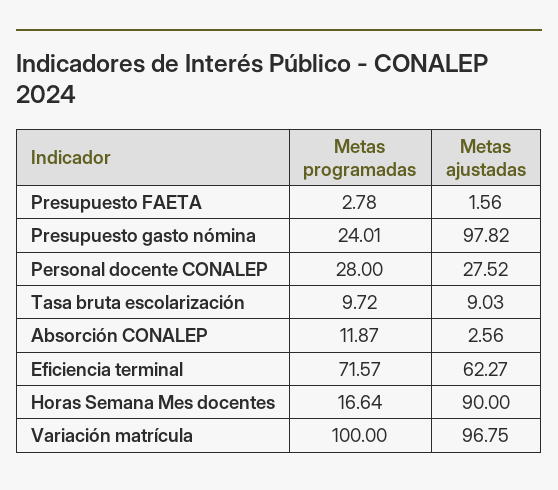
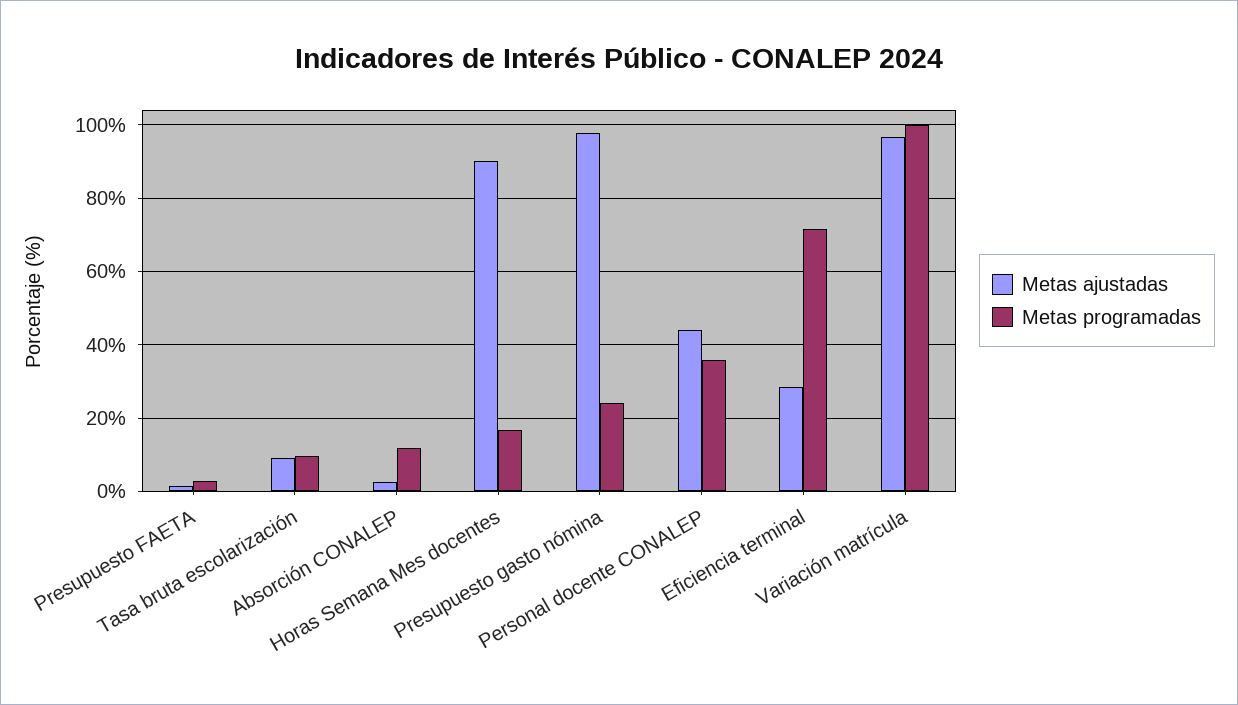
  {
    "Metas programadas": {
      "Presupuesto FAETA": 2.78,
      "Presupuesto gasto nómina": 24.01,
-     "Personal docente CONALEP": 28,
+     "Personal docente CONALEP": 36,
      "Tasa bruta escolarización": 9.72,
      "Absorción CONALEP": 11.87,
      "Eficiencia terminal": 71.57,
      "Horas Semana Mes docentes": 16.64,
      "Variación matrícula": 100
    },
    "Metas ajustadas": {
      "Presupuesto FAETA": 1.56,
      "Presupuesto gasto nómina": 97.82,
-     "Personal docente CONALEP": 27.52,
+     "Personal docente CONALEP": 44,
      "Tasa bruta escolarización": 9.03,
      "Absorción CONALEP": 2.56,
-     "Eficiencia terminal": 62.27,
+     "Eficiencia terminal": 28,
      "Horas Semana Mes docentes": 90,
      "Variación matrícula": 96.75
    }
  }

